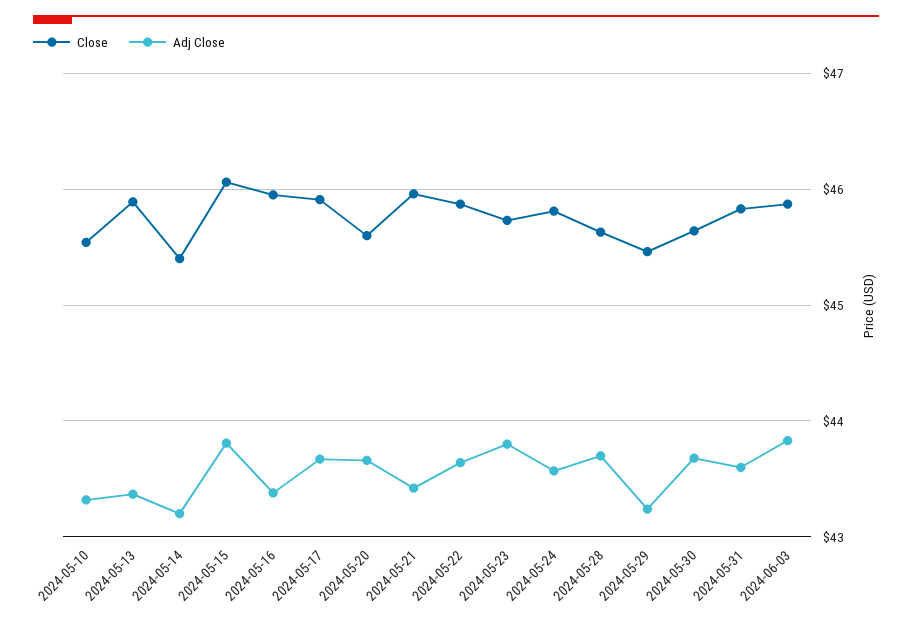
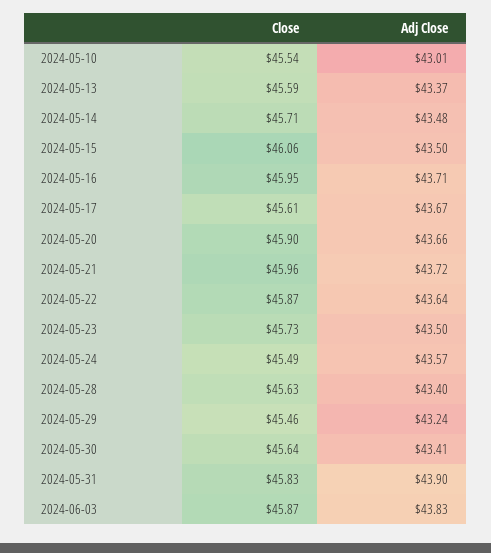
  {
    "Close": {
      "2024-05-10": 45.54,
-     "2024-05-13": 45.9,
+     "2024-05-13": 45.59,
-     "2024-05-14": 45.4,
+     "2024-05-14": 45.71,
      "2024-05-15": 46.06,
      "2024-05-16": 45.95,
-     "2024-05-17": 45.9,
+     "2024-05-17": 45.61,
-     "2024-05-20": 45.6,
+     "2024-05-20": 45.9,
      "2024-05-21": 45.96,
      "2024-05-22": 45.87,
      "2024-05-23": 45.73,
-     "2024-05-24": 45.8,
+     "2024-05-24": 45.49,
      "2024-05-28": 45.63,
      "2024-05-29": 45.46,
      "2024-05-30": 45.64,
      "2024-05-31": 45.83,
      "2024-06-03": 45.87
    },
    "Adj Close": {
-     "2024-05-10": 43.3,
+     "2024-05-10": 43.01,
      "2024-05-13": 43.37,
-     "2024-05-14": 43.2,
+     "2024-05-14": 43.48,
-     "2024-05-15": 43.8,
+     "2024-05-15": 43.5,
-     "2024-05-16": 43.4,
+     "2024-05-16": 43.71,
      "2024-05-17": 43.67,
      "2024-05-20": 43.66,
-     "2024-05-21": 43.4,
+     "2024-05-21": 43.72,
      "2024-05-22": 43.64,
-     "2024-05-23": 43.8,
+     "2024-05-23": 43.5,
      "2024-05-24": 43.57,
-     "2024-05-28": 43.7,
+     "2024-05-28": 43.4,
      "2024-05-29": 43.24,
-     "2024-05-30": 43.7,
+     "2024-05-30": 43.41,
-     "2024-05-31": 43.6,
+     "2024-05-31": 43.9,
      "2024-06-03": 43.83
    }
  }

